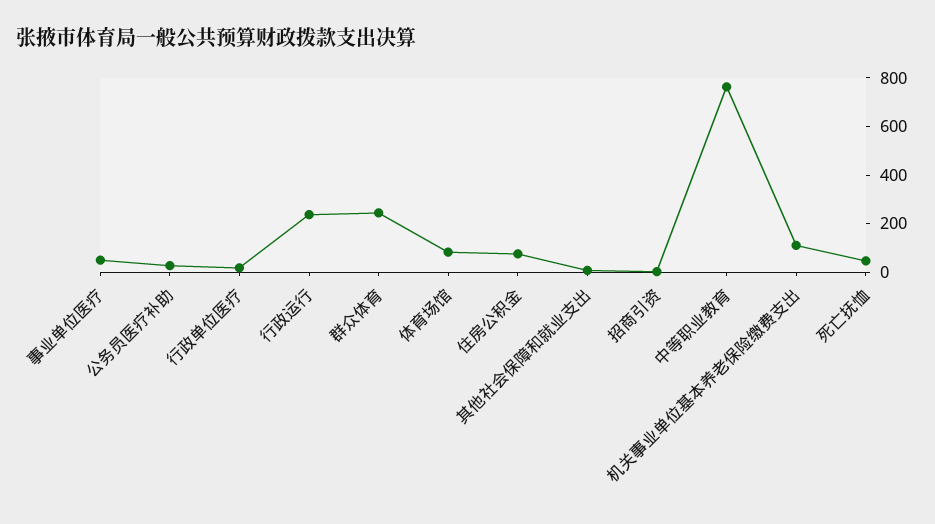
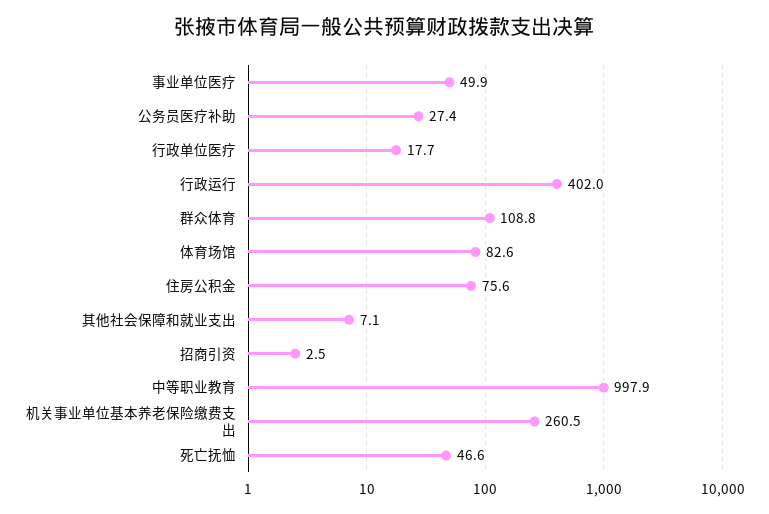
  {
    "事业单位医疗": 49.9,
    "公务员医疗补助": 27.4,
    "行政单位医疗": 17.7,
-   "行政运行": 250,
+   "行政运行": 402,
-   "群众体育": 250,
+   "群众体育": 108.8,
    "体育场馆": 82.6,
    "住房公积金": 75.6,
    "其他社会保障和就业支出": 7.1,
    "招商引资": 2.5,
-   "中等职业教育": 750,
+   "中等职业教育": 997.9,
-   "机关事业单位基本养老保险缴费支出": 100,
+   "机关事业单位基本养老保险缴费支出": 260.5,
    "死亡抚恤": 46.6
  }

